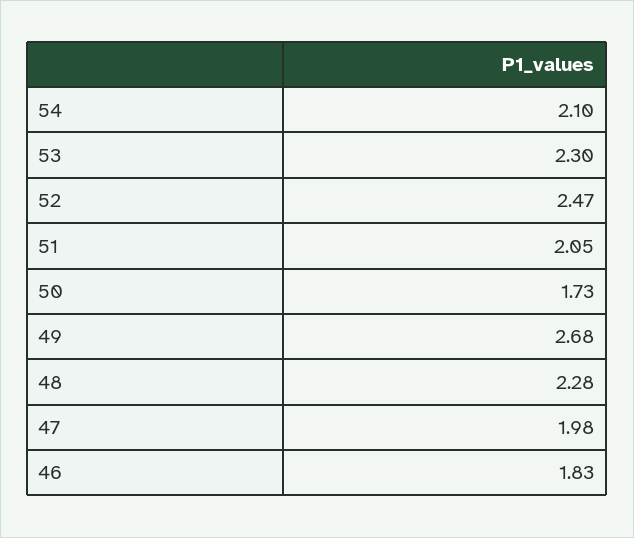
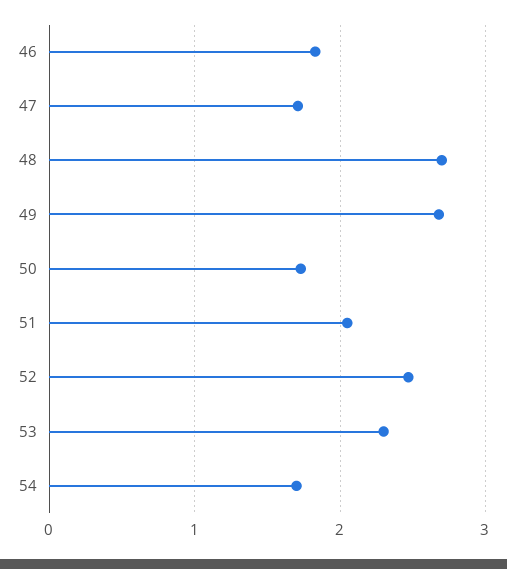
  {
-   "54": 2.1,
+   "54": 1.7,
    "53": 2.3,
    "52": 2.47,
    "51": 2.05,
    "50": 1.73,
    "49": 2.68,
-   "48": 2.28,
+   "48": 2.7,
-   "47": 1.98,
+   "47": 1.7,
    "46": 1.83
  }

